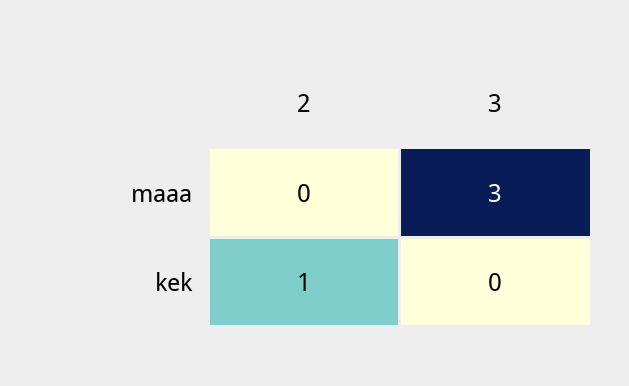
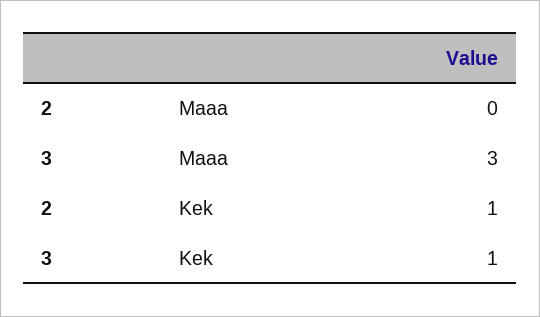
  {
    "2": {
      "maaa": 0,
      "kek": 1
    },
    "3": {
      "maaa": 3,
-     "kek": 0
+     "kek": 1
    }
  }

